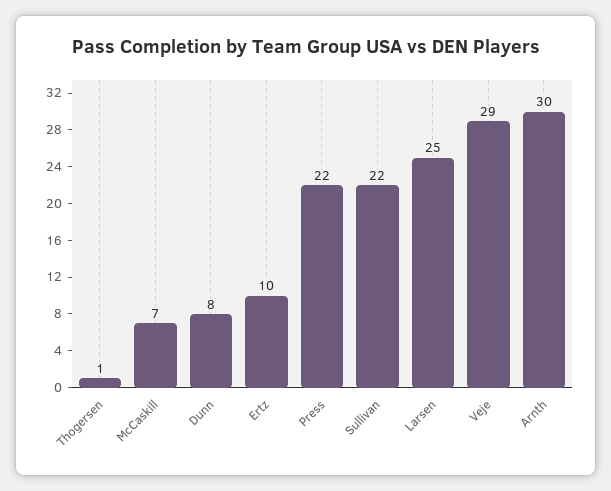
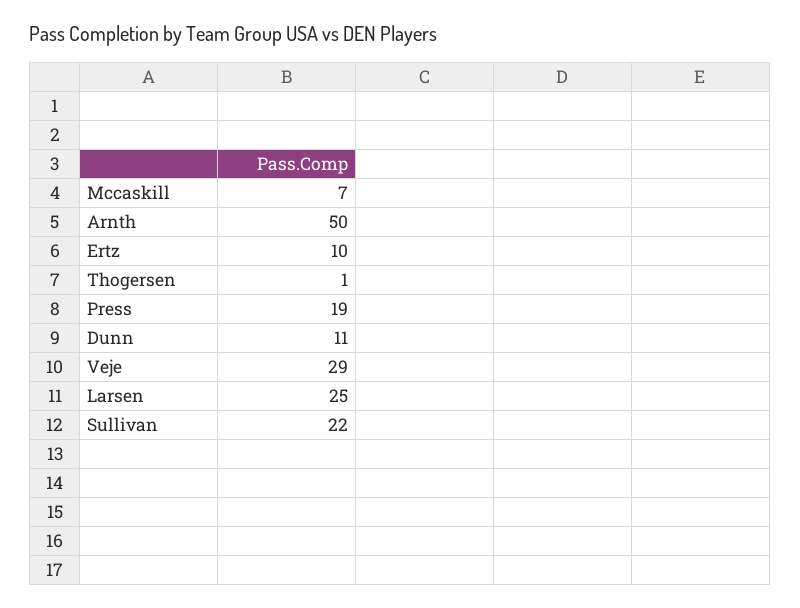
  {
    "Thogersen": 1,
    "McCaskill": 7,
-   "Dunn": 8,
+   "Dunn": 11,
    "Ertz": 10,
-   "Press": 22,
+   "Press": 19,
    "Sullivan": 22,
    "Larsen": 25,
    "Veje": 29,
-   "Arnth": 30
+   "Arnth": 50
  }

